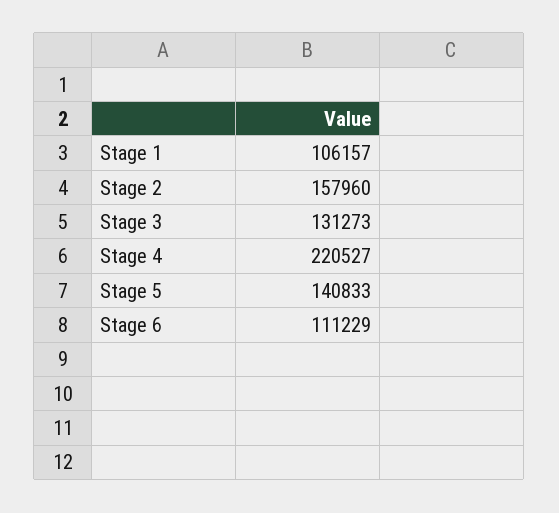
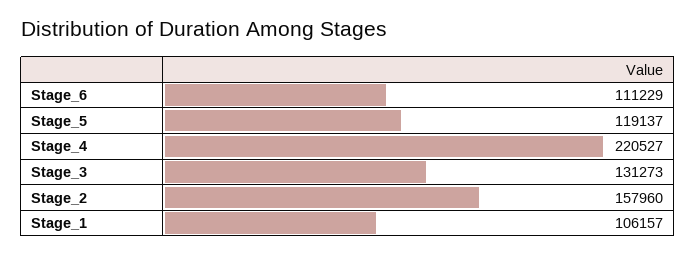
  {
    "Stage 1": 106157,
    "Stage 2": 157960,
    "Stage 3": 131273,
    "Stage 4": 220527,
-   "Stage 5": 140833,
+   "Stage 5": 119137,
    "Stage 6": 111229
  }

